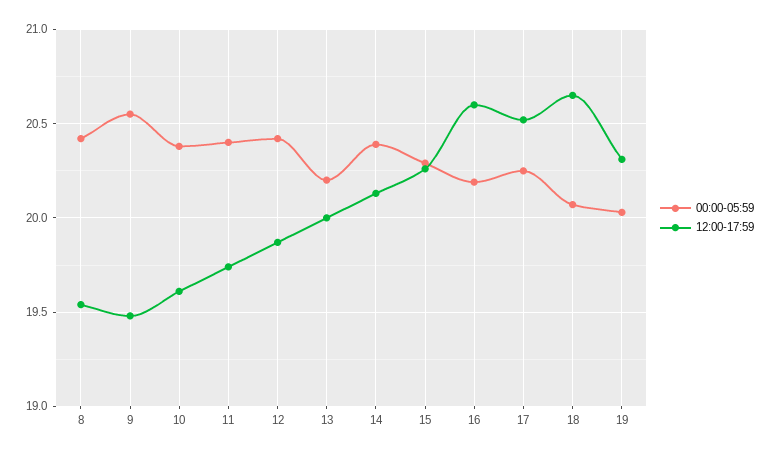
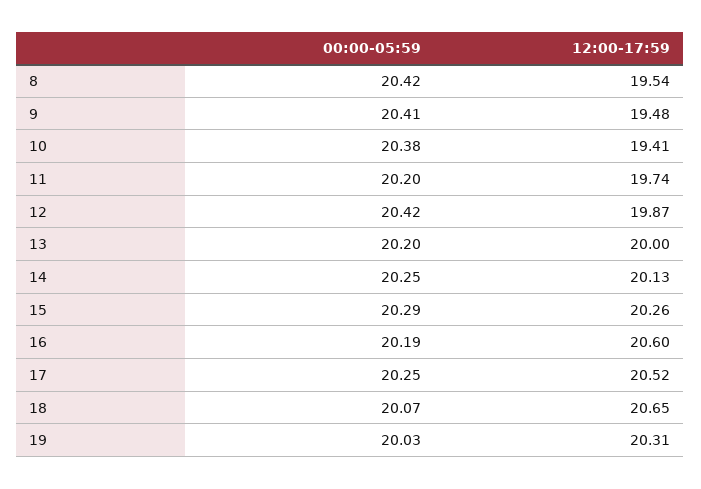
  {
    "00:00-05:59": {
      "8": 20.42,
-     "9": 20.55,
+     "9": 20.41,
      "10": 20.38,
-     "11": 20.4,
+     "11": 20.2,
      "12": 20.42,
      "13": 20.2,
-     "14": 20.4,
+     "14": 20.25,
      "15": 20.29,
      "16": 20.19,
      "17": 20.25,
      "18": 20.07,
      "19": 20.03
    },
    "12:00-17:59": {
      "8": 19.54,
      "9": 19.48,
-     "10": 19.6,
+     "10": 19.41,
      "11": 19.74,
      "12": 19.87,
      "13": 20,
      "14": 20.13,
      "15": 20.26,
      "16": 20.6,
      "17": 20.52,
      "18": 20.65,
      "19": 20.31
    }
  }

